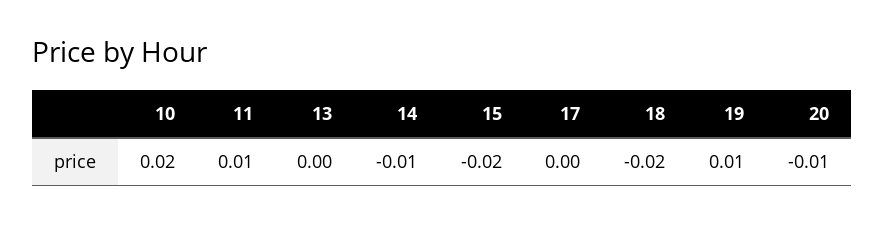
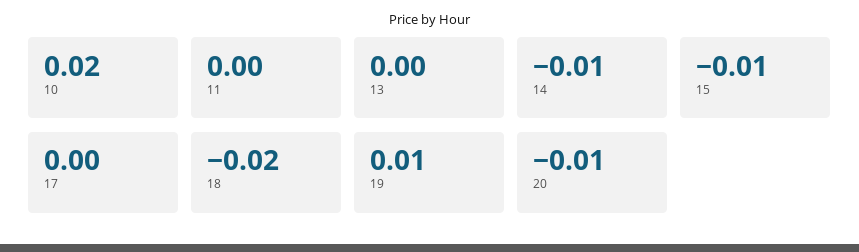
  {
    "10": 0.02,
-   "11": 0.01,
+   "11": 0,
    "13": 0,
    "14": -0.01,
-   "15": -0.02,
+   "15": -0.01,
    "17": 0,
    "18": -0.02,
    "19": 0.01,
    "20": -0.01
  }

